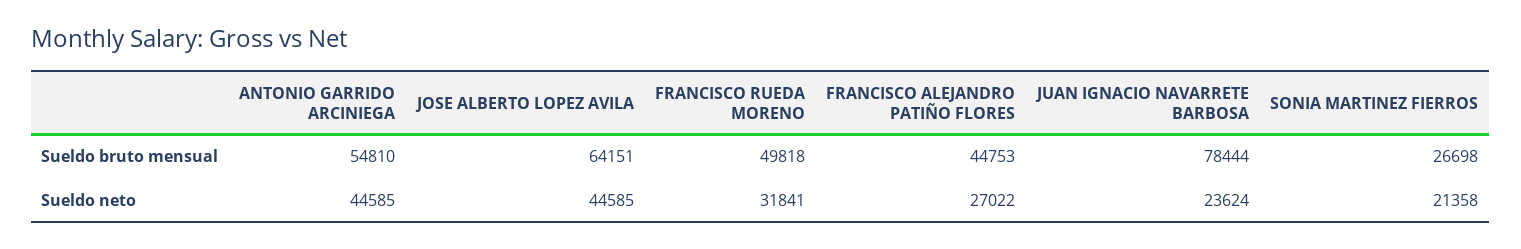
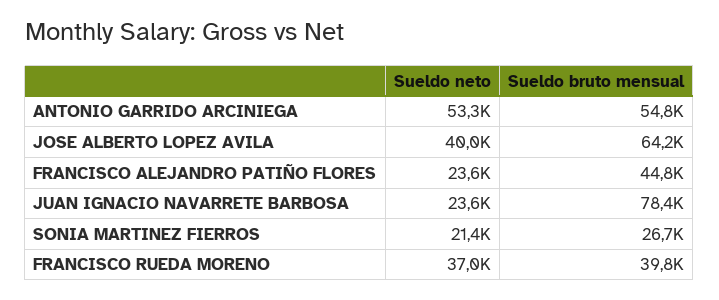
  {
    "ANTONIO GARRIDO ARCINIEGA": {
      "Sueldo bruto mensual": 54810,
-     "Sueldo neto": 44585
+     "Sueldo neto": 53300
    },
    "JOSE ALBERTO LOPEZ AVILA": {
      "Sueldo bruto mensual": 64151,
-     "Sueldo neto": 44585
+     "Sueldo neto": 40000
    },
    "FRANCISCO RUEDA MORENO": {
-     "Sueldo bruto mensual": 49818,
+     "Sueldo bruto mensual": 39800,
-     "Sueldo neto": 31841
+     "Sueldo neto": 37000
    },
    "FRANCISCO ALEJANDRO PATIÑO FLORES": {
      "Sueldo bruto mensual": 44753,
-     "Sueldo neto": 27022
+     "Sueldo neto": 23600
    },
    "JUAN IGNACIO NAVARRETE BARBOSA": {
      "Sueldo bruto mensual": 78444,
      "Sueldo neto": 23624
    },
    "SONIA MARTINEZ FIERROS": {
      "Sueldo bruto mensual": 26698,
      "Sueldo neto": 21358
    }
  }

